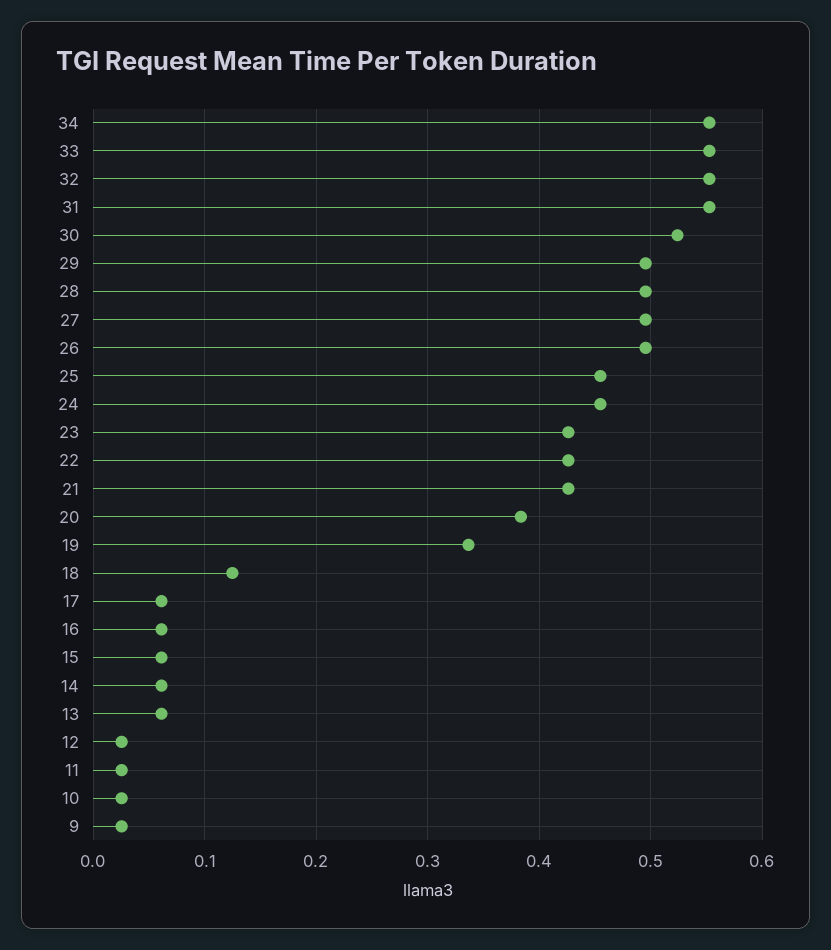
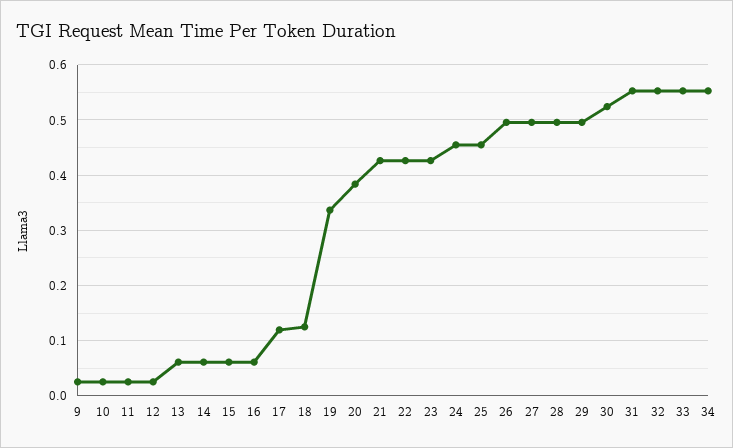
  {
    "34": 0.55,
    "33": 0.55,
    "32": 0.55,
    "31": 0.55,
    "30": 0.52,
    "29": 0.5,
    "28": 0.5,
    "27": 0.5,
    "26": 0.5,
    "25": 0.46,
    "24": 0.46,
    "23": 0.43,
    "22": 0.43,
    "21": 0.43,
    "20": 0.38,
    "19": 0.34,
    "18": 0.12,
-   "17": 0.06,
+   "17": 0.12,
    "16": 0.06,
    "15": 0.06,
    "14": 0.06,
    "13": 0.06,
    "12": 0.03,
    "11": 0.03,
    "10": 0.03,
    "9": 0.03
  }

